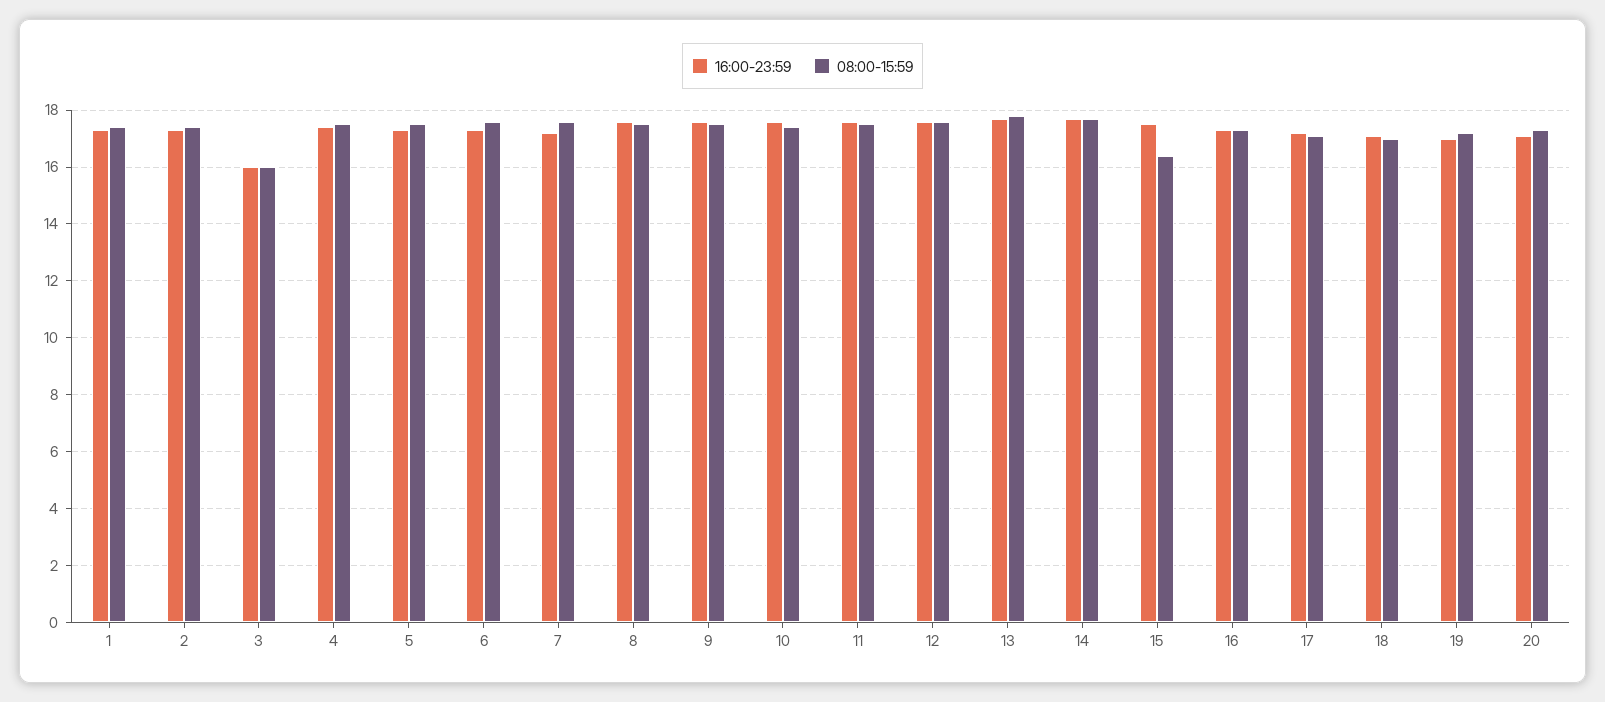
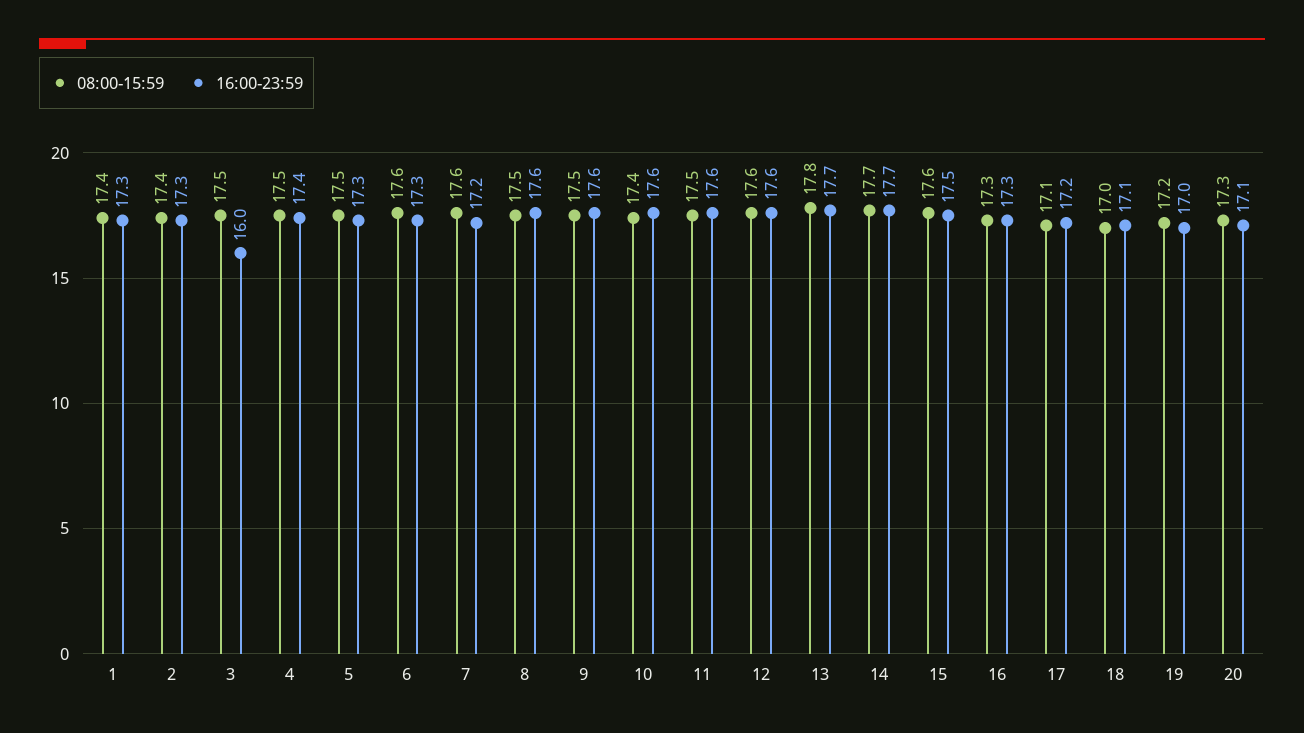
  {
    "16:00-23:59": {
      "1": 17.3,
      "2": 17.3,
      "3": 16,
      "4": 17.4,
      "5": 17.3,
      "6": 17.3,
      "7": 17.2,
      "8": 17.6,
      "9": 17.6,
      "10": 17.6,
      "11": 17.6,
      "12": 17.6,
      "13": 17.7,
      "14": 17.7,
      "15": 17.5,
      "16": 17.3,
      "17": 17.2,
      "18": 17.1,
      "19": 17,
      "20": 17.1
    },
    "08:00-15:59": {
      "1": 17.4,
      "2": 17.4,
-     "3": 16,
+     "3": 17.5,
      "4": 17.5,
      "5": 17.5,
      "6": 17.6,
      "7": 17.6,
      "8": 17.5,
      "9": 17.5,
      "10": 17.4,
      "11": 17.5,
      "12": 17.6,
      "13": 17.8,
      "14": 17.7,
-     "15": 16.5,
+     "15": 17.6,
      "16": 17.3,
      "17": 17.1,
      "18": 17,
      "19": 17.2,
      "20": 17.3
    }
  }

